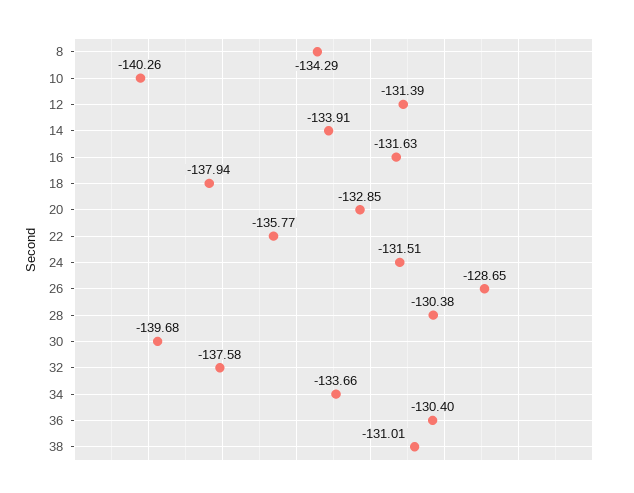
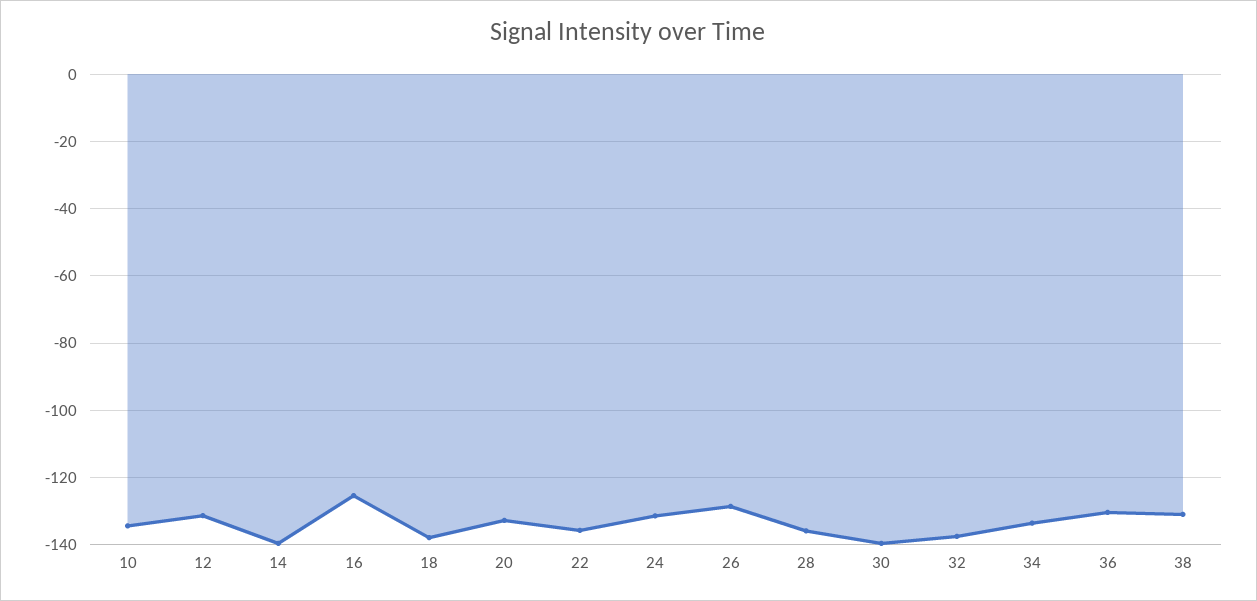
  {
-   "8": -134.29,
-   "10": -140.26,
+   "10": -134,
    "12": -131.39,
-   "14": -133.91,
+   "14": -140,
-   "16": -131.63,
+   "16": -126,
    "18": -137.94,
    "20": -132.85,
    "22": -135.77,
    "24": -131.51,
    "26": -128.65,
-   "28": -130.38,
+   "28": -136,
    "30": -139.68,
    "32": -137.58,
    "34": -133.66,
    "36": -130.4,
    "38": -131.01
  }

